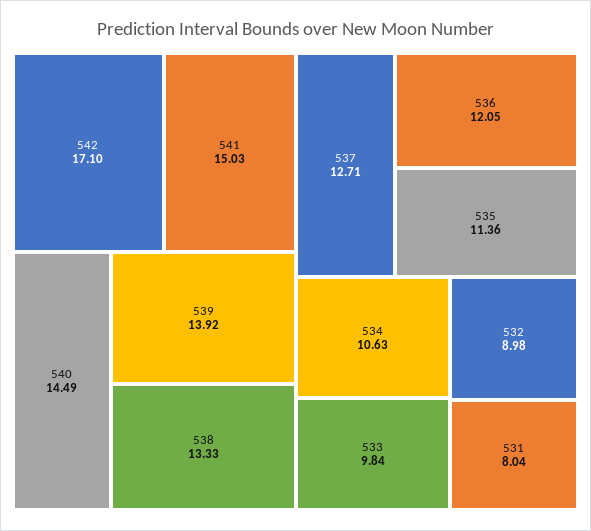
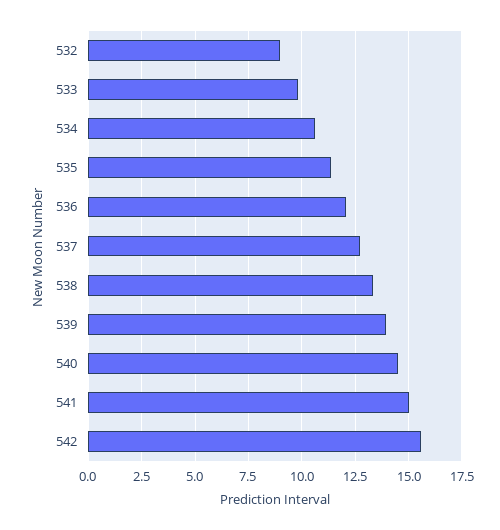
  {
-   "542": 17.1,
+   "542": 15.5,
    "541": 15.03,
    "540": 14.49,
    "539": 13.92,
    "538": 13.33,
    "537": 12.71,
    "536": 12.05,
    "535": 11.36,
    "534": 10.63,
    "533": 9.84,
-   "532": 8.98,
+   "532": 8.98
-   "531": 8.04
  }

